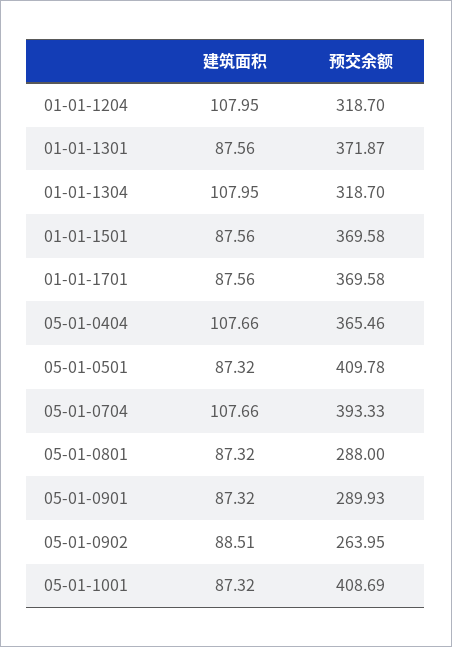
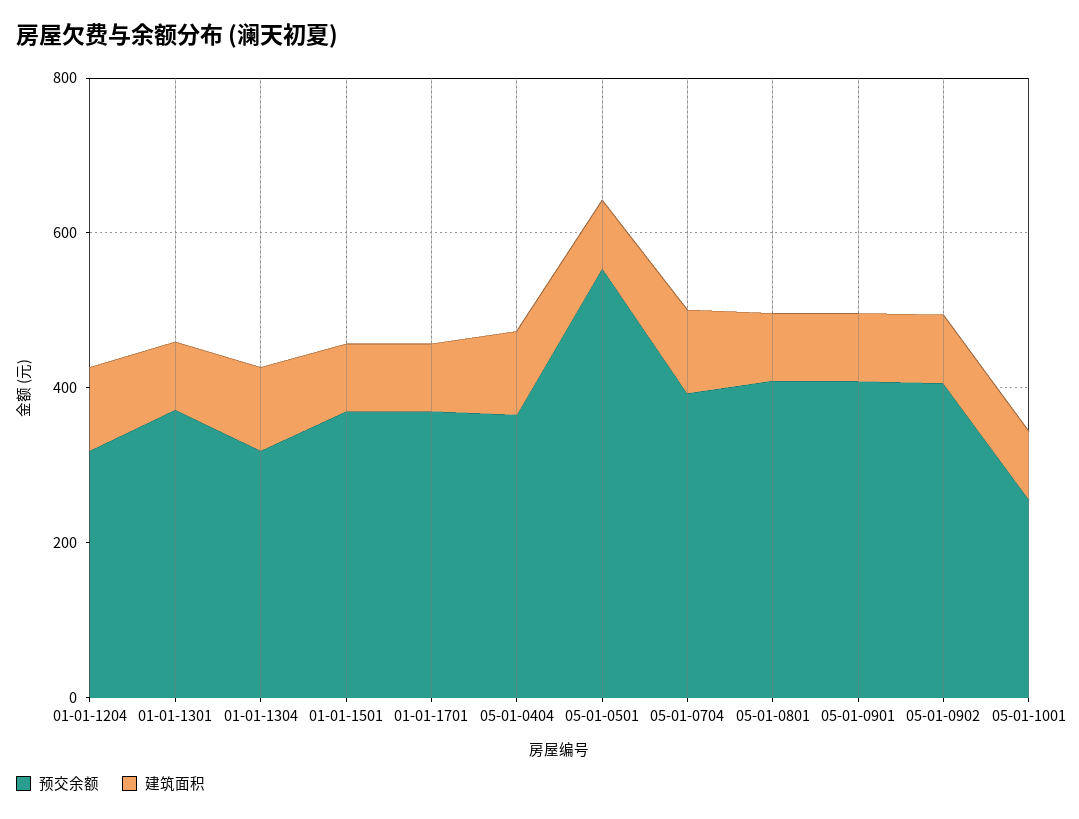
  {
    "建筑面积": {
      "01-01-1204": 107.95,
      "01-01-1301": 87.56,
      "01-01-1304": 107.95,
      "01-01-1501": 87.56,
      "01-01-1701": 87.56,
      "05-01-0404": 107.66,
      "05-01-0501": 87.32,
      "05-01-0704": 107.66,
      "05-01-0801": 87.32,
      "05-01-0901": 87.32,
      "05-01-0902": 88.51,
      "05-01-1001": 87.32
    },
    "预交余额": {
      "01-01-1204": 318.7,
      "01-01-1301": 371.87,
      "01-01-1304": 318.7,
      "01-01-1501": 369.58,
      "01-01-1701": 369.58,
      "05-01-0404": 365.46,
-     "05-01-0501": 409.78,
+     "05-01-0501": 550,
      "05-01-0704": 393.33,
-     "05-01-0801": 288,
+     "05-01-0801": 400,
-     "05-01-0901": 289.93,
+     "05-01-0901": 400,
-     "05-01-0902": 263.95,
+     "05-01-0902": 400,
-     "05-01-1001": 408.69
+     "05-01-1001": 250
    }
  }

